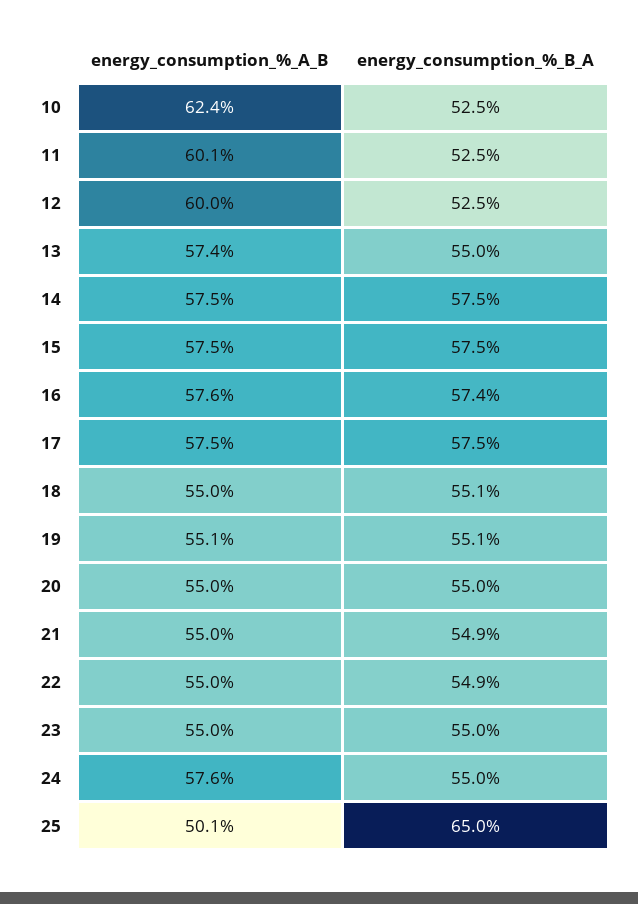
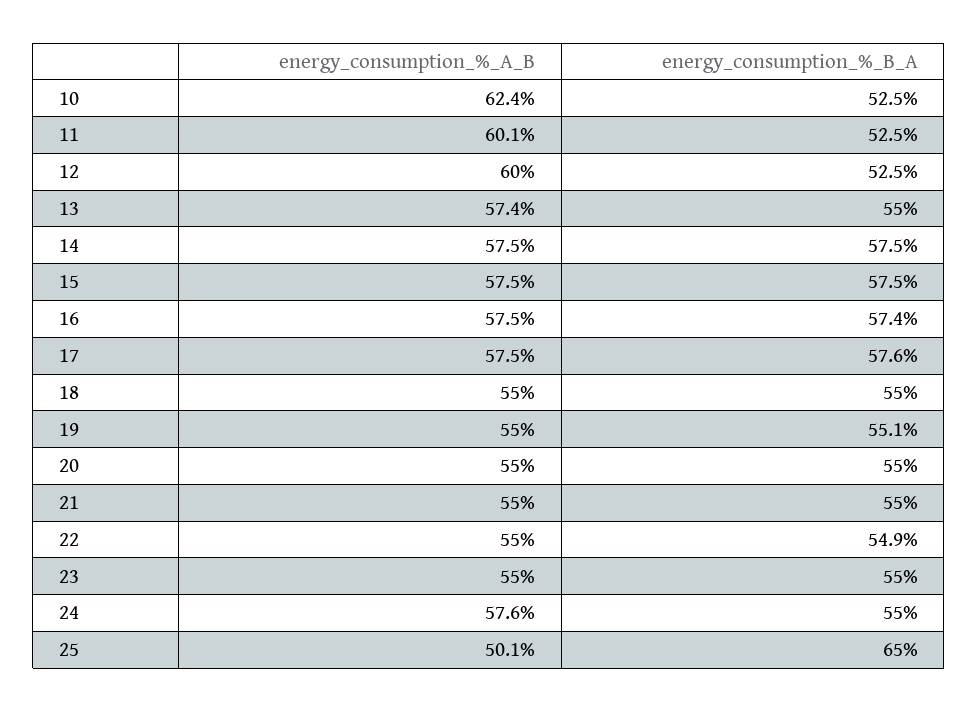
  {
    "energy_consumption_%_A_B": {
      "10": 62.4,
      "11": 60.1,
      "12": 60,
      "13": 57.4,
      "14": 57.5,
      "15": 57.5,
-     "16": 57.6,
+     "16": 57.5,
      "17": 57.5,
      "18": 55,
-     "19": 55.1,
+     "19": 55,
      "20": 55,
      "21": 55,
      "22": 55,
      "23": 55,
      "24": 57.6,
      "25": 50.1
    },
    "energy_consumption_%_B_A": {
      "10": 52.5,
      "11": 52.5,
      "12": 52.5,
      "13": 55,
      "14": 57.5,
      "15": 57.5,
      "16": 57.4,
-     "17": 57.5,
+     "17": 57.6,
-     "18": 55.1,
+     "18": 55,
      "19": 55.1,
      "20": 55,
-     "21": 54.9,
+     "21": 55,
      "22": 54.9,
      "23": 55,
      "24": 55,
      "25": 65
    }
  }

